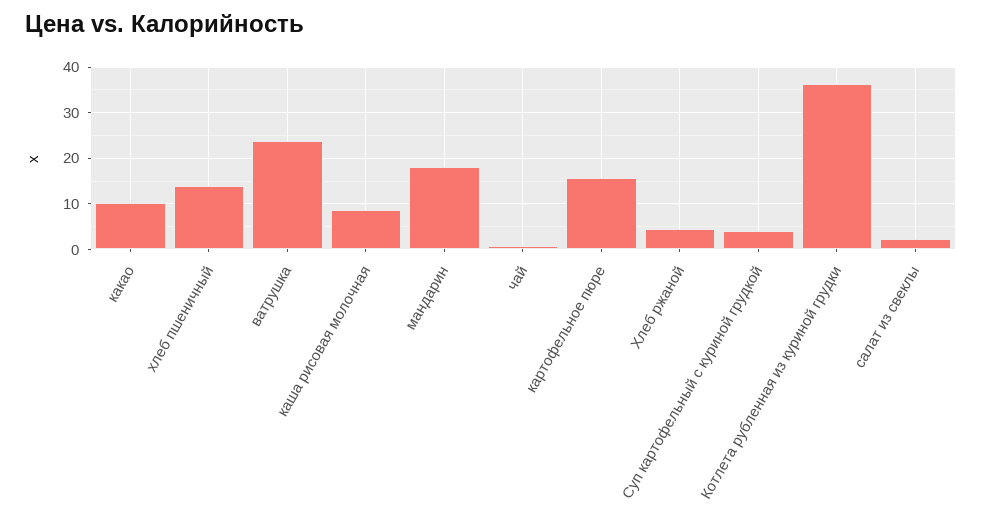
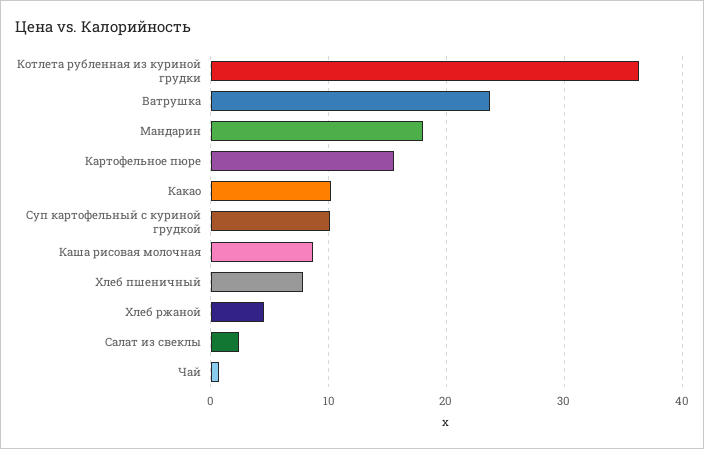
  {
    "какао": 10,
-   "хлеб пшеничный": 14,
+   "хлеб пшеничный": 8,
    "ватрушка": 24,
    "каша рисовая молочная": 9,
    "мандарин": 18,
    "чай": 1,
    "картофельное пюре": 16,
    "Хлеб ржаной": 5,
-   "Суп картофельный с куриной грудкой": 4,
+   "Суп картофельный с куриной грудкой": 10,
    "Котлета рубленная из куриной грудки": 36,
    "салат из свеклы": 2
  }

